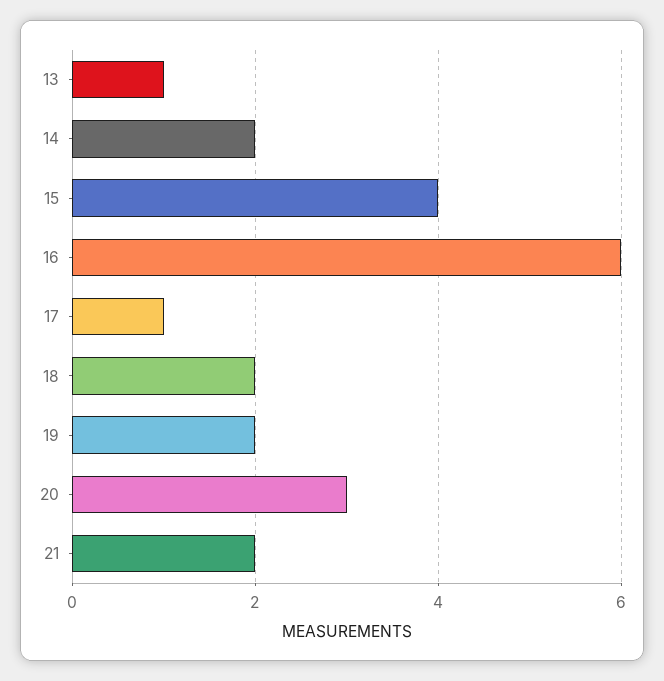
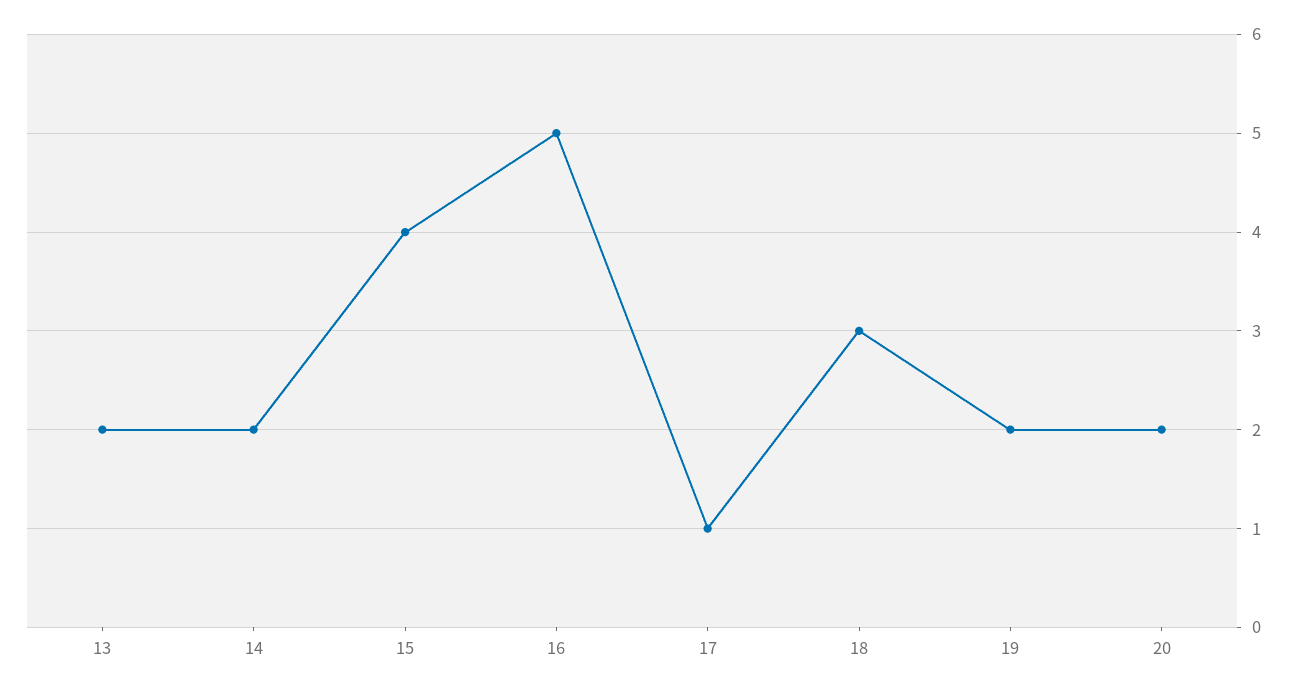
  {
-   "13": 1,
+   "13": 2,
    "14": 2,
    "15": 4,
-   "16": 6,
+   "16": 5,
    "17": 1,
-   "18": 2,
+   "18": 3,
    "19": 2,
-   "20": 3,
+   "20": 2
-   "21": 2
  }

